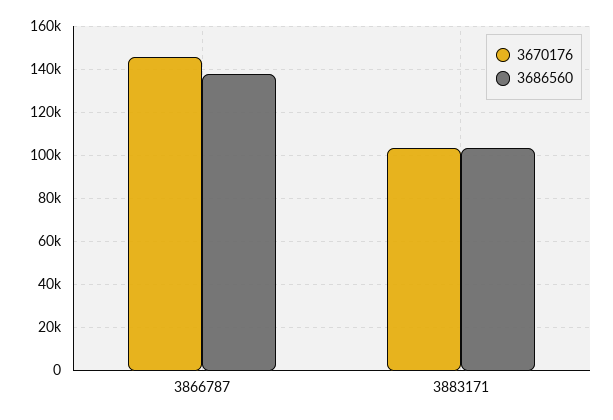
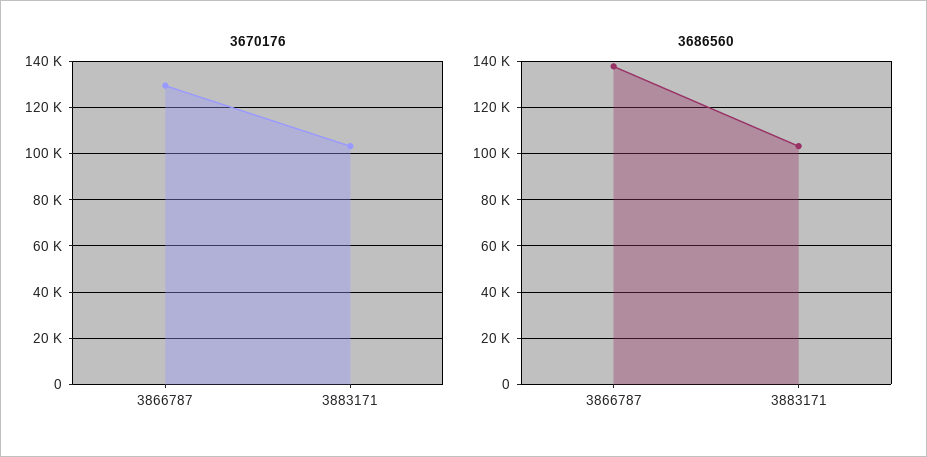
  {
    "3670176": {
-     "3866787": 145000,
+     "3866787": 130000,
      "3883171": 105000
    },
    "3686560": {
      "3866787": 140000,
      "3883171": 105000
    }
  }

